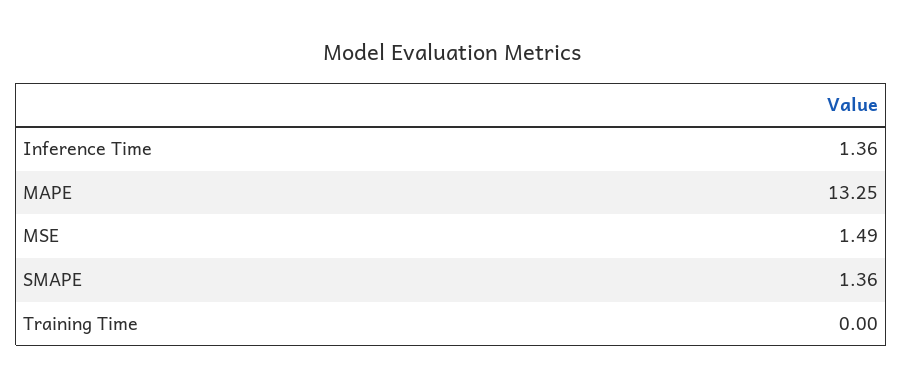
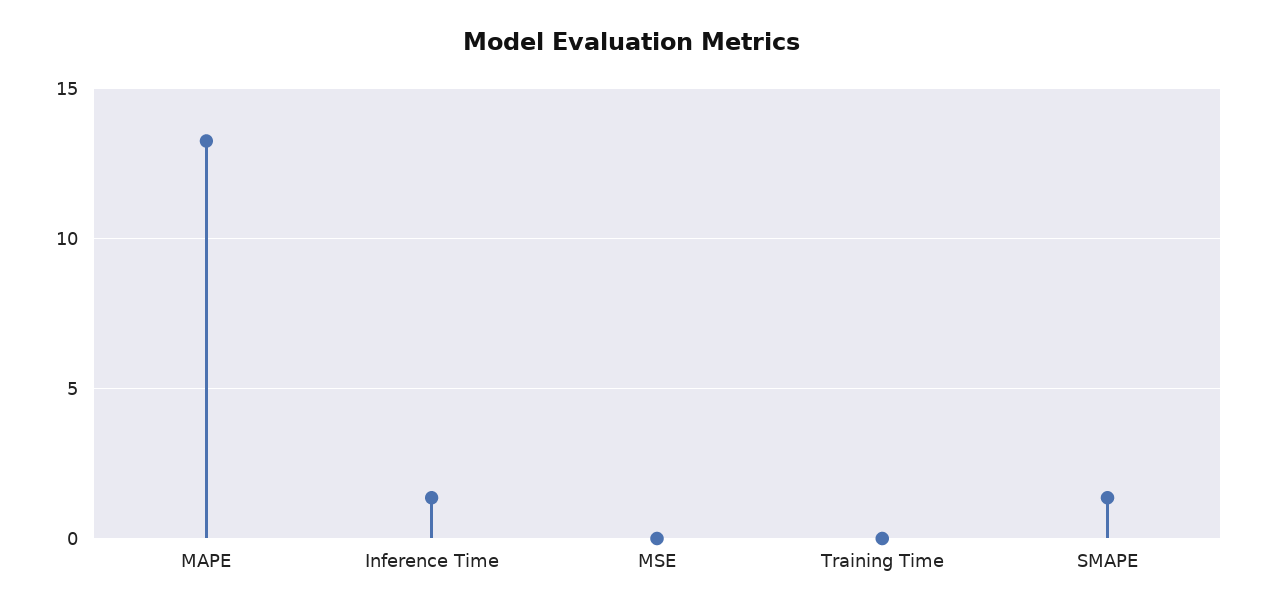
  {
    "Inference Time": 1.36,
    "MAPE": 13.25,
-   "MSE": 1.49,
+   "MSE": 0,
    "SMAPE": 1.36,
    "Training Time": 0
  }

